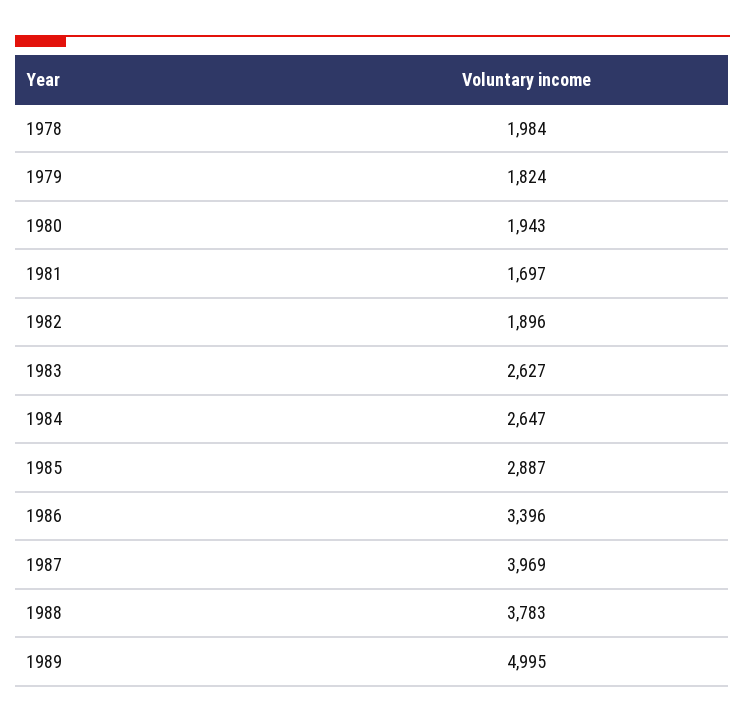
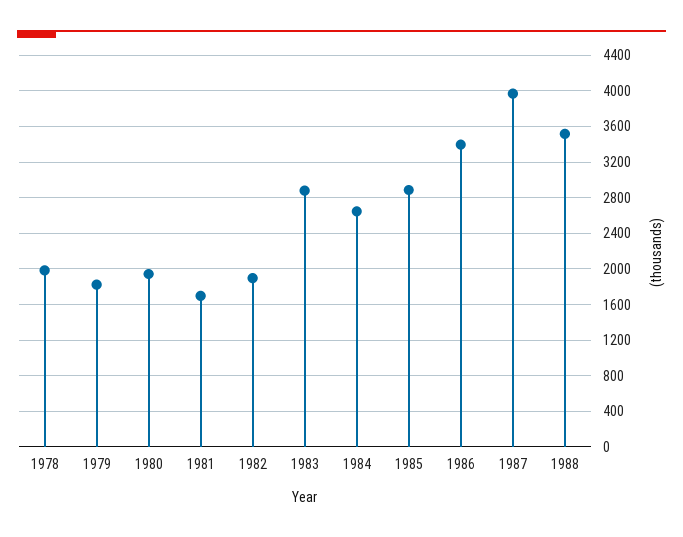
  {
    "1978": 1984,
    "1979": 1824,
    "1980": 1943,
    "1981": 1697,
    "1982": 1896,
-   "1983": 2627,
+   "1983": 2900,
    "1984": 2647,
    "1985": 2887,
    "1986": 3396,
    "1987": 3969,
-   "1988": 3783,
+   "1988": 3500
-   "1989": 4995
  }

